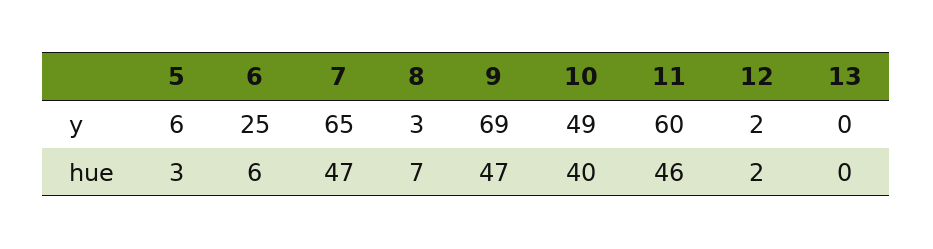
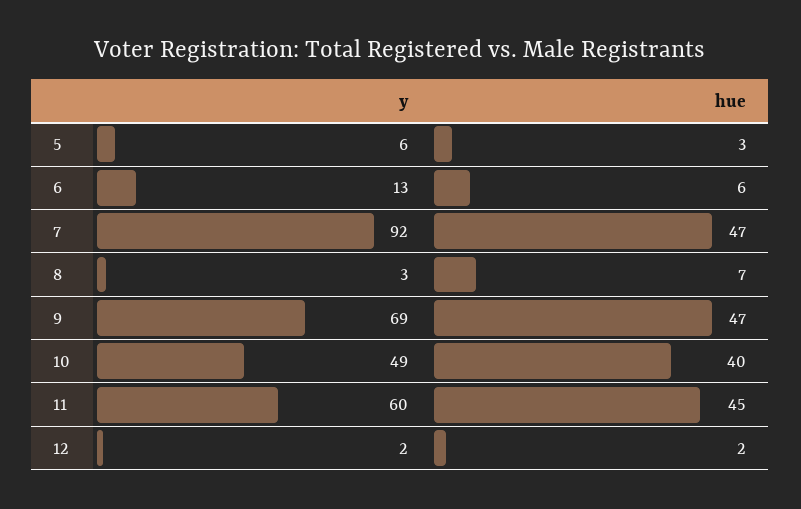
  {
    "5": {
      "y": 6,
      "hue": 3
    },
    "6": {
-     "y": 25,
+     "y": 13,
      "hue": 6
    },
    "7": {
-     "y": 65,
+     "y": 92,
      "hue": 47
    },
    "8": {
      "y": 3,
      "hue": 7
    },
    "9": {
      "y": 69,
      "hue": 47
    },
    "10": {
      "y": 49,
      "hue": 40
    },
    "11": {
      "y": 60,
-     "hue": 46
+     "hue": 45
    },
    "12": {
      "y": 2,
      "hue": 2
-   },
+   }
-   "13": {
-     "y": 0,
-     "hue": 0
-   }
  }

